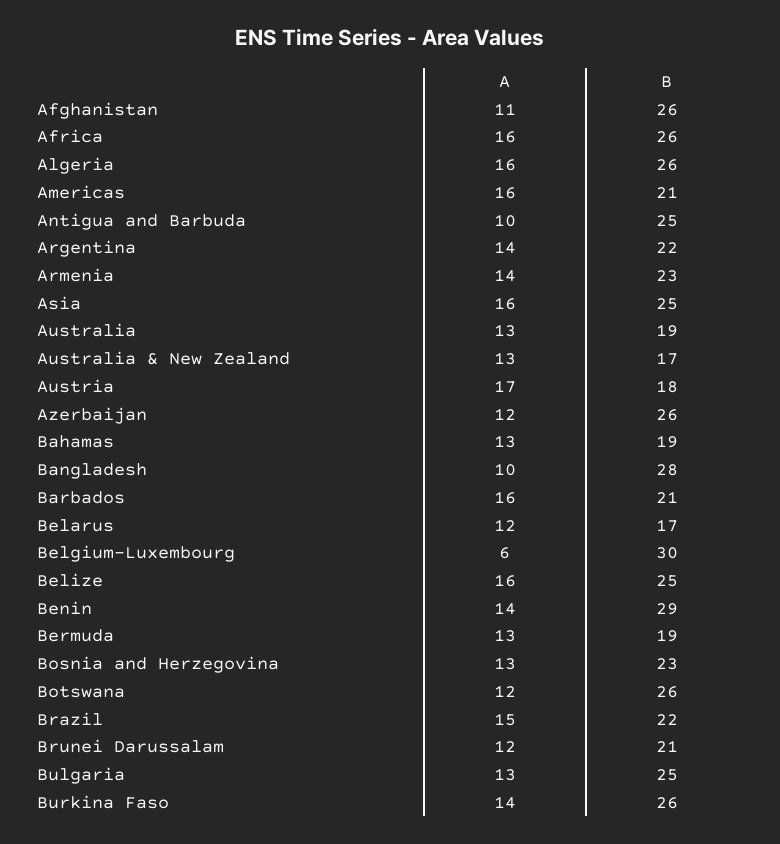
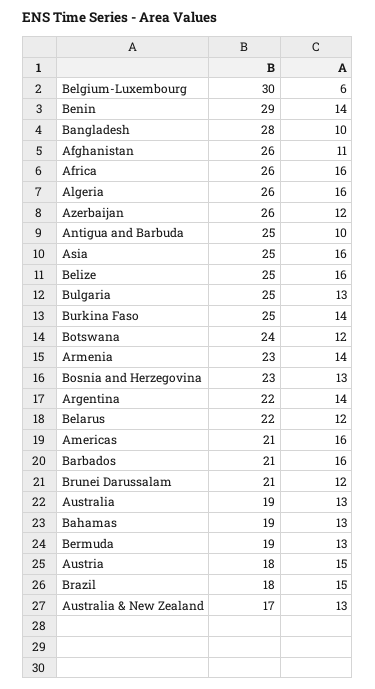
  {
    "A": {
      "Afghanistan": 11,
      "Africa": 16,
      "Algeria": 16,
      "Americas": 16,
      "Antigua and Barbuda": 10,
      "Argentina": 14,
      "Armenia": 14,
      "Asia": 16,
      "Australia": 13,
      "Australia & New Zealand": 13,
-     "Austria": 17,
+     "Austria": 15,
      "Azerbaijan": 12,
      "Bahamas": 13,
      "Bangladesh": 10,
      "Barbados": 16,
      "Belarus": 12,
      "Belgium-Luxembourg": 6,
      "Belize": 16,
      "Benin": 14,
      "Bermuda": 13,
      "Bosnia and Herzegovina": 13,
      "Botswana": 12,
      "Brazil": 15,
      "Brunei Darussalam": 12,
      "Bulgaria": 13,
      "Burkina Faso": 14
    },
    "B": {
      "Afghanistan": 26,
      "Africa": 26,
      "Algeria": 26,
      "Americas": 21,
      "Antigua and Barbuda": 25,
      "Argentina": 22,
      "Armenia": 23,
      "Asia": 25,
      "Australia": 19,
      "Australia & New Zealand": 17,
      "Austria": 18,
      "Azerbaijan": 26,
      "Bahamas": 19,
      "Bangladesh": 28,
      "Barbados": 21,
-     "Belarus": 17,
+     "Belarus": 22,
      "Belgium-Luxembourg": 30,
      "Belize": 25,
      "Benin": 29,
      "Bermuda": 19,
      "Bosnia and Herzegovina": 23,
-     "Botswana": 26,
+     "Botswana": 24,
-     "Brazil": 22,
+     "Brazil": 18,
      "Brunei Darussalam": 21,
      "Bulgaria": 25,
-     "Burkina Faso": 26
+     "Burkina Faso": 25
    }
  }

